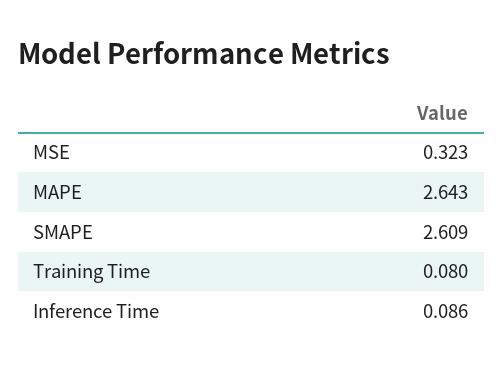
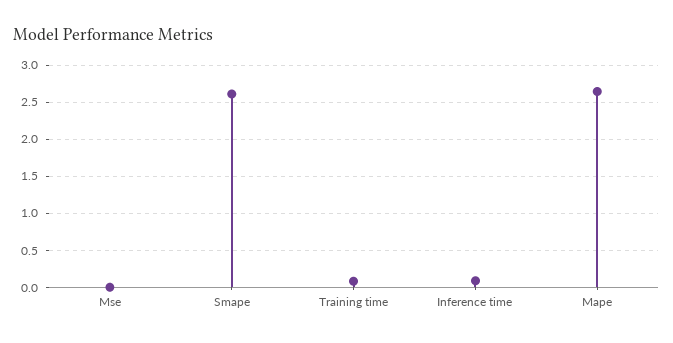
  {
-   "MSE": 0.323,
+   "MSE": 0,
    "MAPE": 2.643,
    "SMAPE": 2.609,
    "Training Time": 0.08,
    "Inference Time": 0.086
  }

